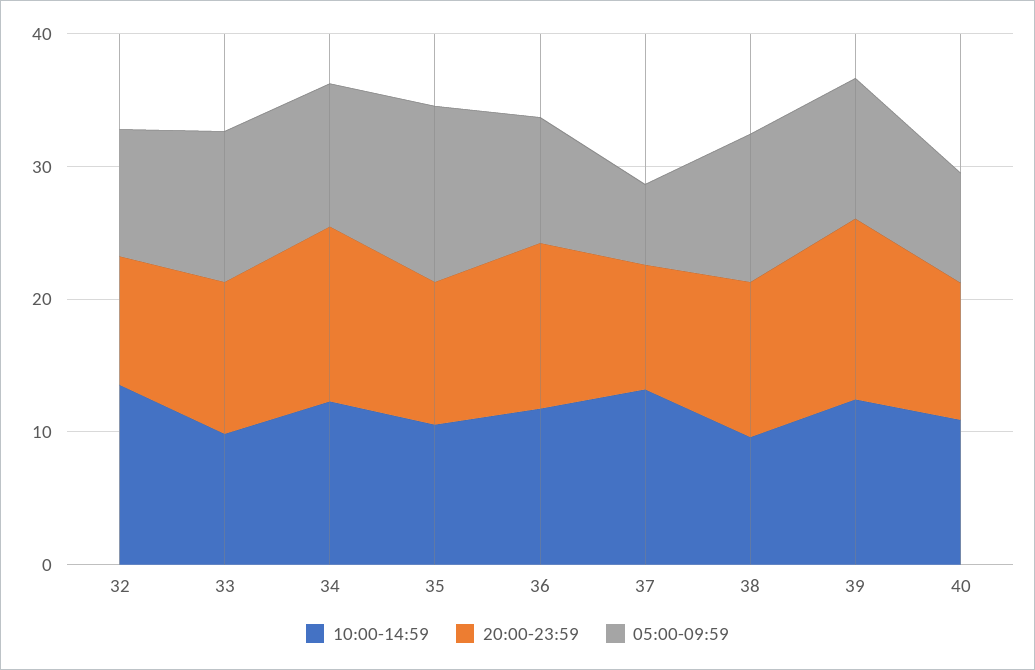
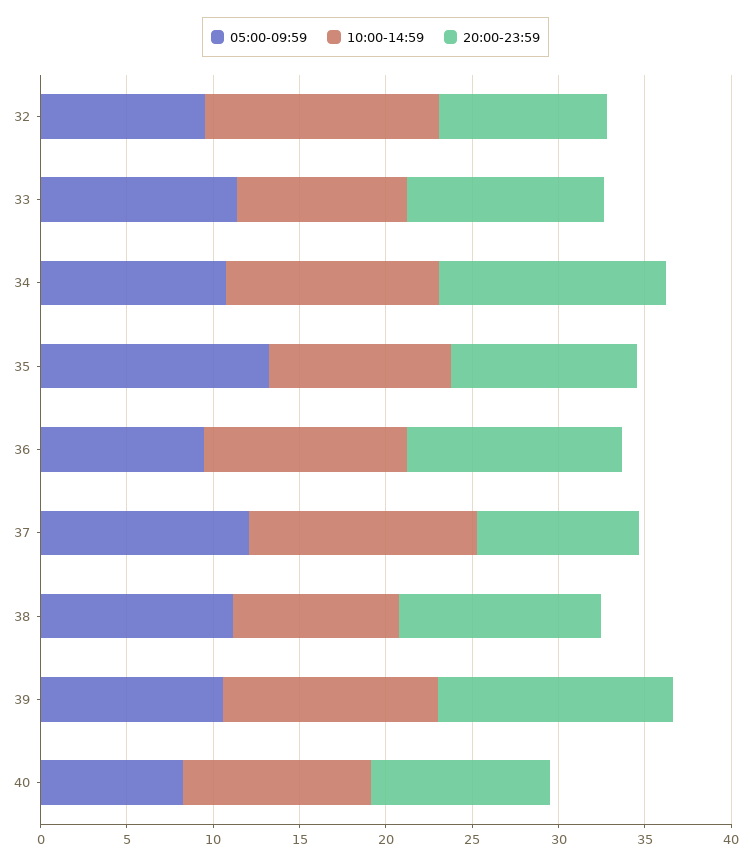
  {
    "10:00-14:59": {
      "32": 14,
      "33": 10,
      "34": 12,
      "35": 11,
      "36": 12,
      "37": 13,
      "38": 10,
      "39": 12,
      "40": 11
    },
    "20:00-23:59": {
      "32": 10,
      "33": 11,
      "34": 13,
      "35": 11,
      "36": 13,
      "37": 9,
      "38": 12,
      "39": 14,
      "40": 10
    },
    "05:00-09:59": {
      "32": 10,
      "33": 11,
      "34": 11,
      "35": 13,
      "36": 9,
-     "37": 6,
+     "37": 12,
      "38": 11,
      "39": 11,
      "40": 8
    }
  }

